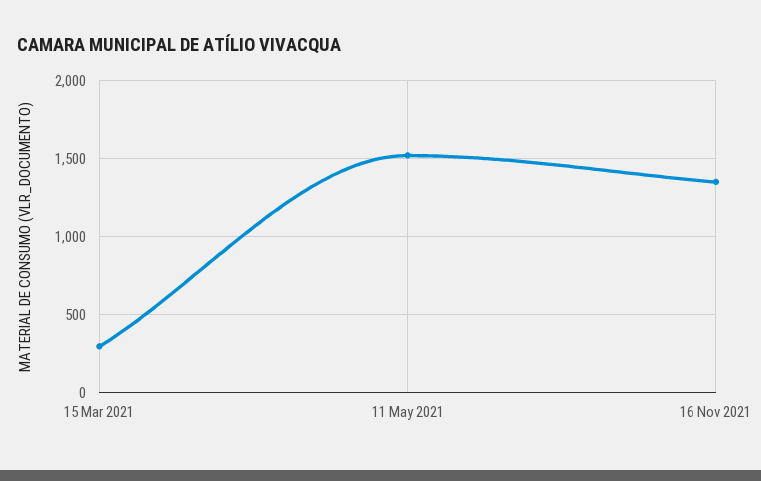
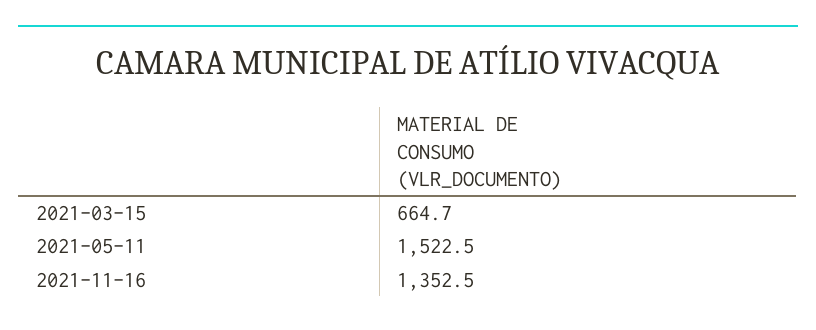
  {
-   "15 Mar 2021": 300,
+   "15 Mar 2021": 664.7,
    "11 May 2021": 1522.5,
    "16 Nov 2021": 1352.5
  }

